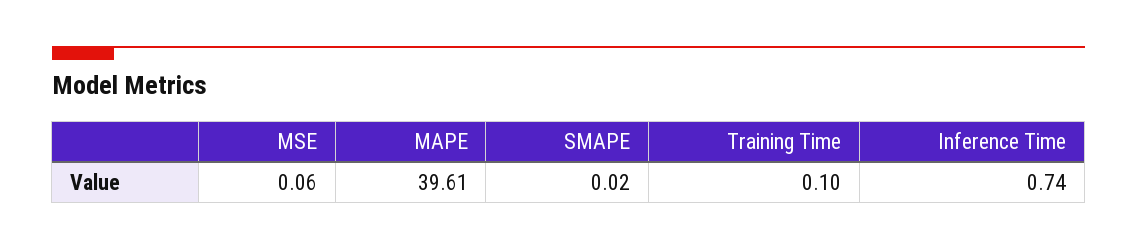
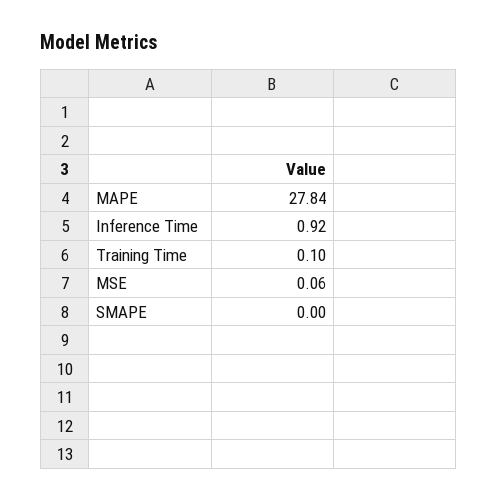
  {
    "MSE": 0.06,
-   "MAPE": 39.61,
+   "MAPE": 27.84,
-   "SMAPE": 0.02,
+   "SMAPE": 0,
    "Training Time": 0.1,
-   "Inference Time": 0.74
+   "Inference Time": 0.92
  }

